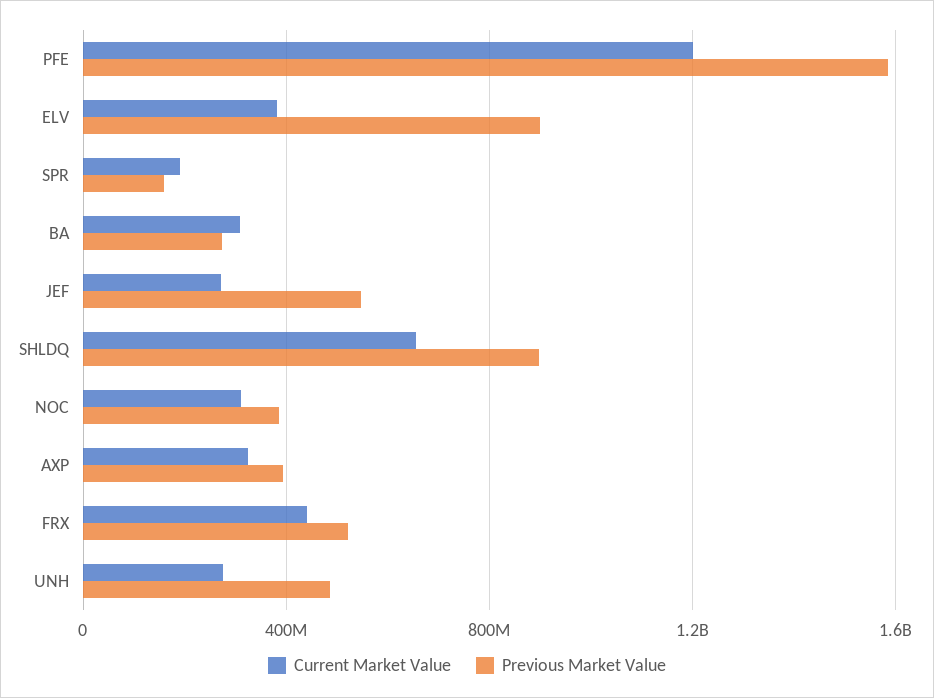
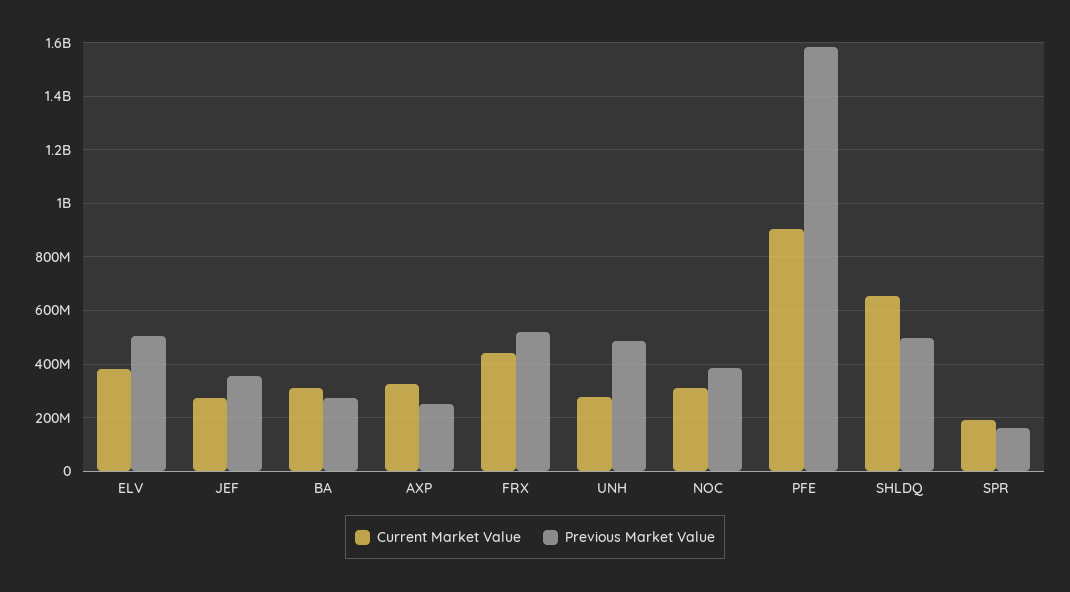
  {
    "Current Market Value": {
-     "PFE": 1200000000,
+     "PFE": 900000000,
      "ELV": 375000000,
      "SPR": 200000000,
      "BA": 300000000,
      "JEF": 275000000,
      "SHLDQ": 650000000,
      "NOC": 300000000,
      "AXP": 325000000,
      "FRX": 450000000,
      "UNH": 275000000
    },
    "Previous Market Value": {
      "PFE": 1575000000,
-     "ELV": 900000000,
+     "ELV": 500000000,
      "SPR": 150000000,
      "BA": 275000000,
-     "JEF": 550000000,
+     "JEF": 350000000,
-     "SHLDQ": 900000000,
+     "SHLDQ": 500000000,
      "NOC": 375000000,
-     "AXP": 400000000,
+     "AXP": 250000000,
      "FRX": 525000000,
      "UNH": 475000000
    }
  }

